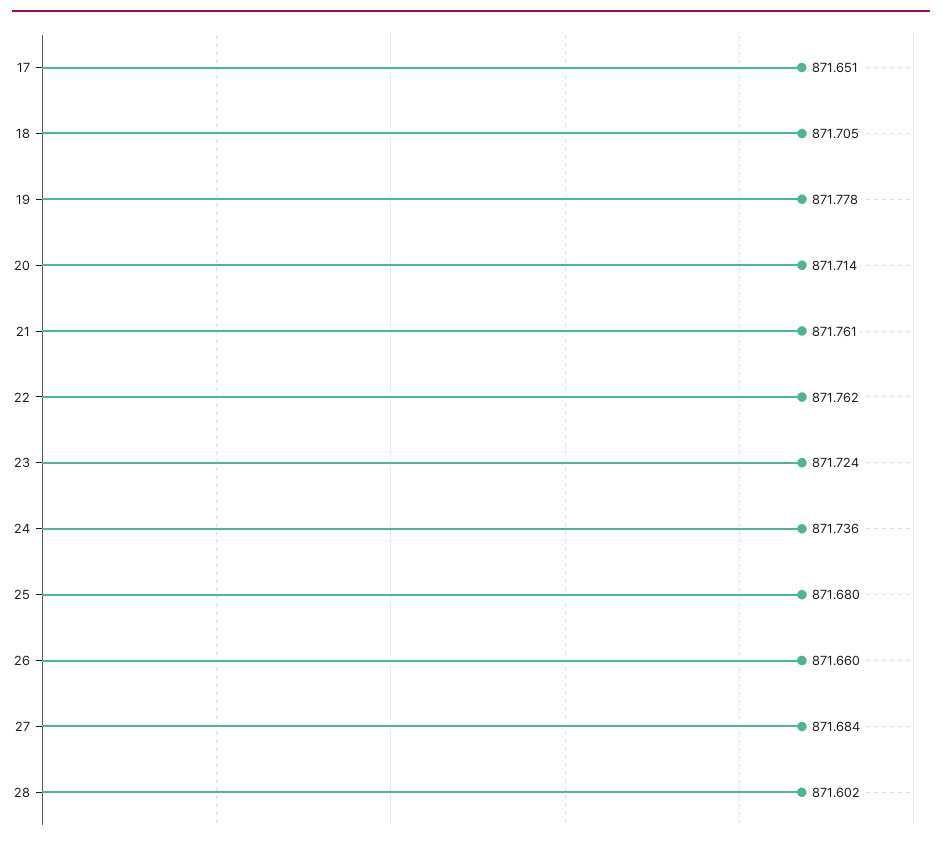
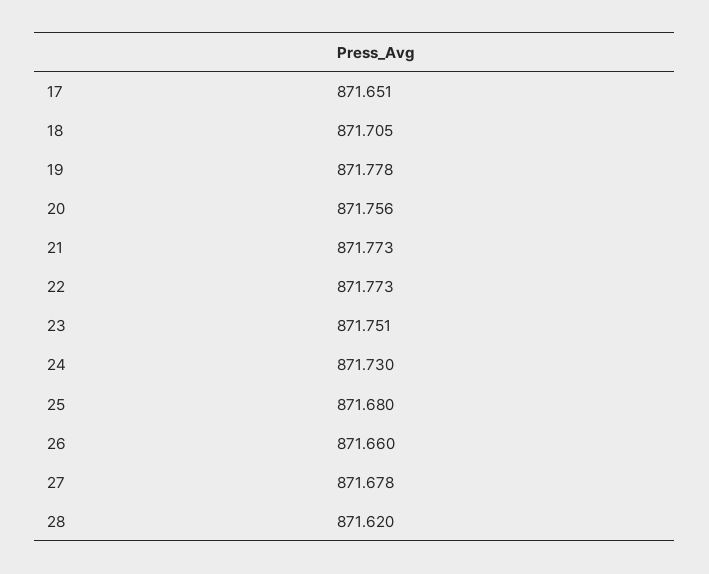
  {
    "17": 871.651,
    "18": 871.705,
    "19": 871.778,
-   "20": 871.714,
+   "20": 871.756,
-   "21": 871.761,
+   "21": 871.773,
-   "22": 871.762,
+   "22": 871.773,
-   "23": 871.724,
+   "23": 871.751,
-   "24": 871.736,
+   "24": 871.73,
    "25": 871.68,
    "26": 871.66,
-   "27": 871.684,
+   "27": 871.678,
-   "28": 871.602
+   "28": 871.62
  }

